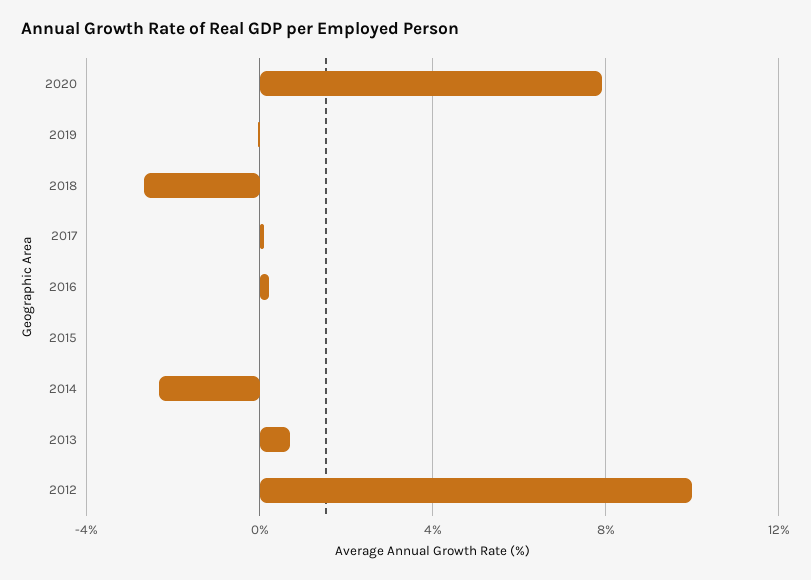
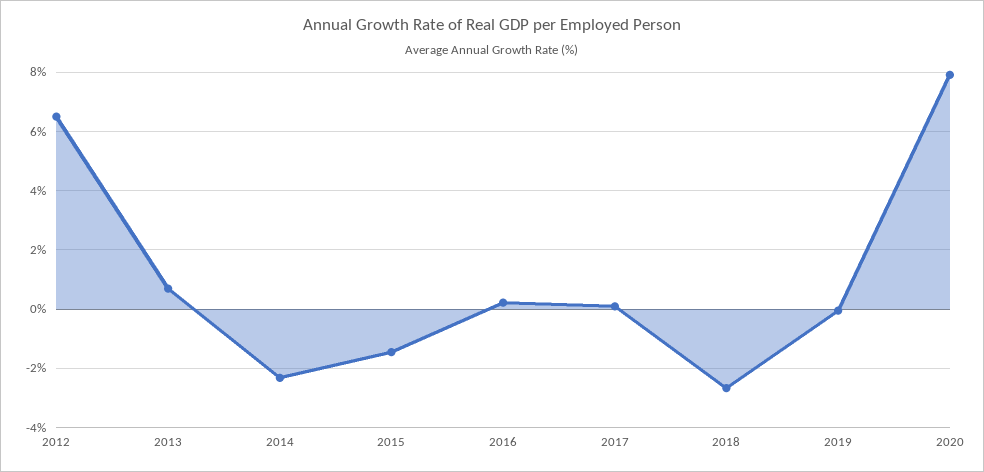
  {
    "2020": 8,
    "2019": 0,
    "2018": -2.75,
    "2017": 0,
    "2016": 0.25,
-   "2015": 0,
+   "2015": -1.5,
    "2014": -2.25,
    "2013": 0.75,
-   "2012": 10
+   "2012": 6.5
  }

